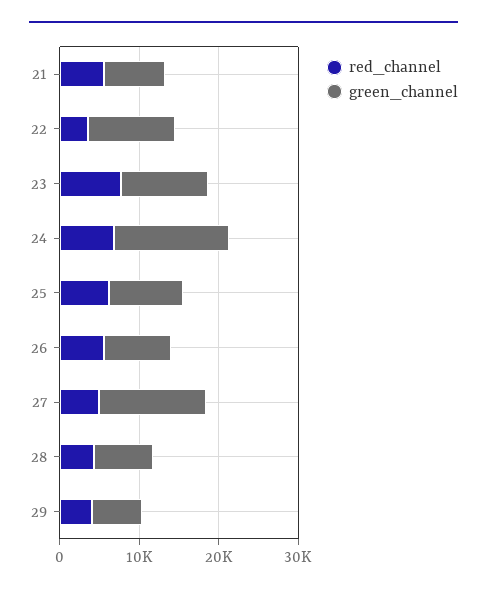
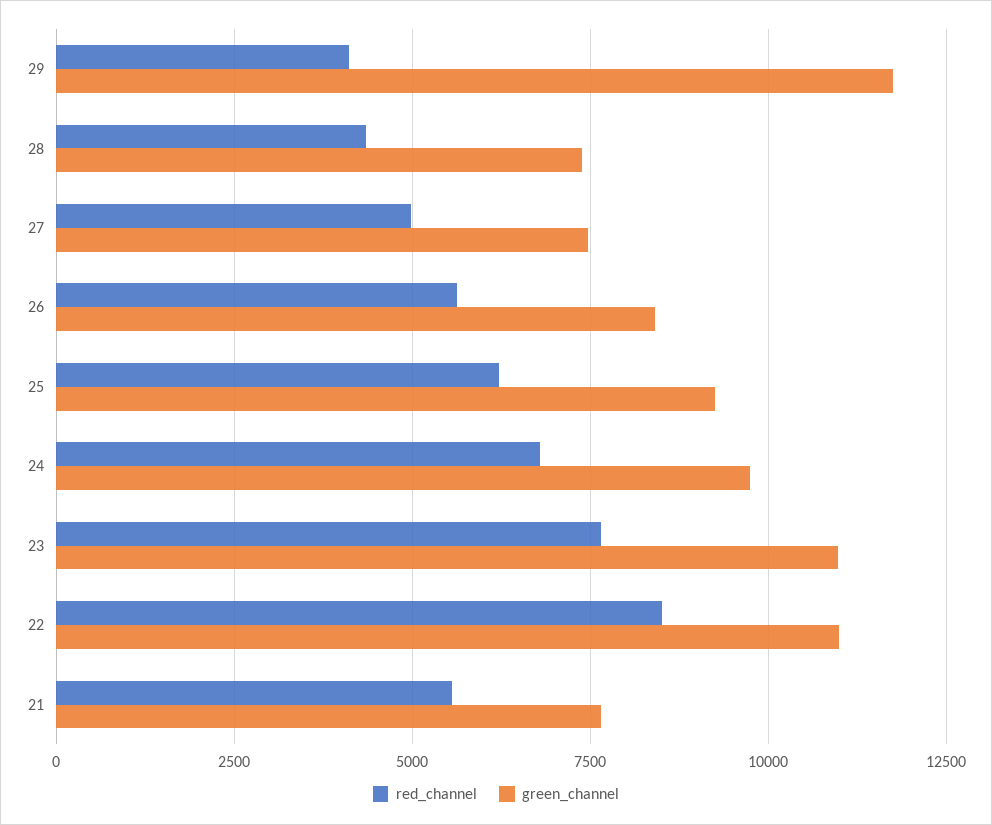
  {
    "red_channel": {
      "21": 5500,
-     "22": 4000,
+     "22": 8500,
      "23": 7750,
      "24": 6750,
      "25": 6250,
      "26": 5750,
      "27": 5000,
      "28": 4250,
      "29": 4000
    },
    "green_channel": {
      "21": 7750,
      "22": 11000,
      "23": 11000,
-     "24": 14000,
+     "24": 9750,
      "25": 9250,
      "26": 8500,
-     "27": 14000,
+     "27": 7500,
      "28": 7500,
-     "29": 6000
+     "29": 11750
    }
  }

